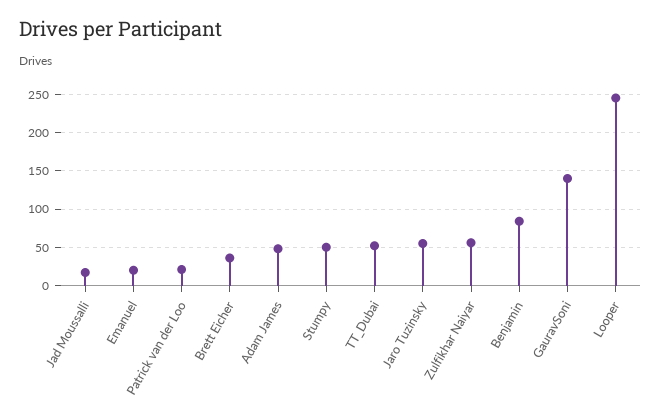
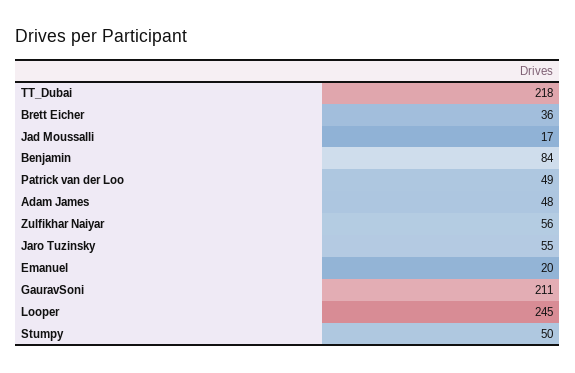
  {
    "Jad Moussalli": 17,
    "Emanuel": 20,
-   "Patrick van der Loo": 20,
+   "Patrick van der Loo": 49,
    "Brett Eicher": 36,
    "Adam James": 48,
    "Stumpy": 50,
-   "TT_Dubai": 50,
+   "TT_Dubai": 218,
    "Jaro Tuzinsky": 55,
    "Zulfikhar Naiyar": 56,
    "Benjamin": 84,
-   "GauravSoni": 140,
+   "GauravSoni": 211,
    "Looper": 245
  }

